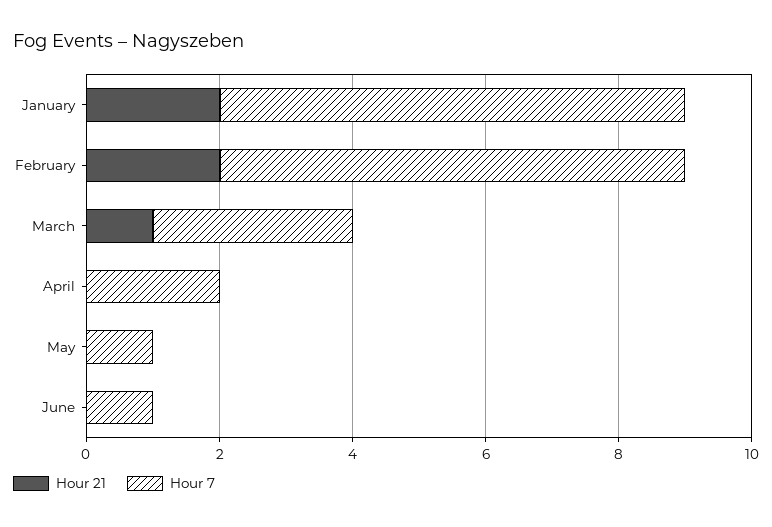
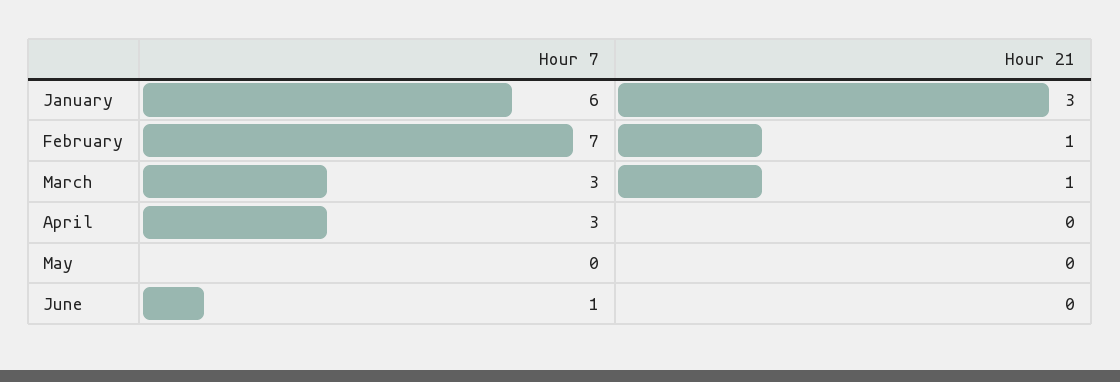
  {
    "Hour 21": {
-     "January": 2,
+     "January": 3,
-     "February": 2,
+     "February": 1,
      "March": 1,
      "April": 0,
      "May": 0,
      "June": 0
    },
    "Hour 7": {
-     "January": 7,
+     "January": 6,
      "February": 7,
      "March": 3,
-     "April": 2,
+     "April": 3,
-     "May": 1,
+     "May": 0,
      "June": 1
    }
  }

